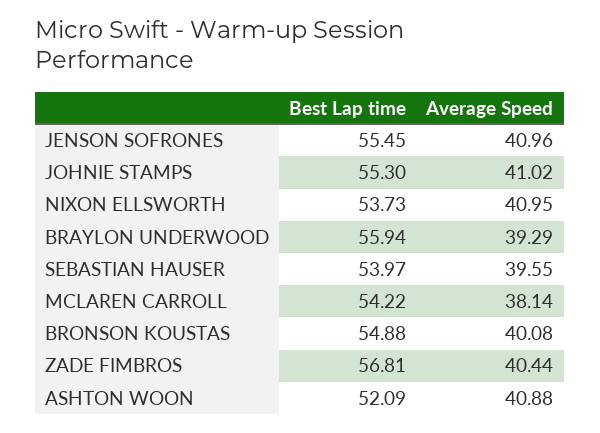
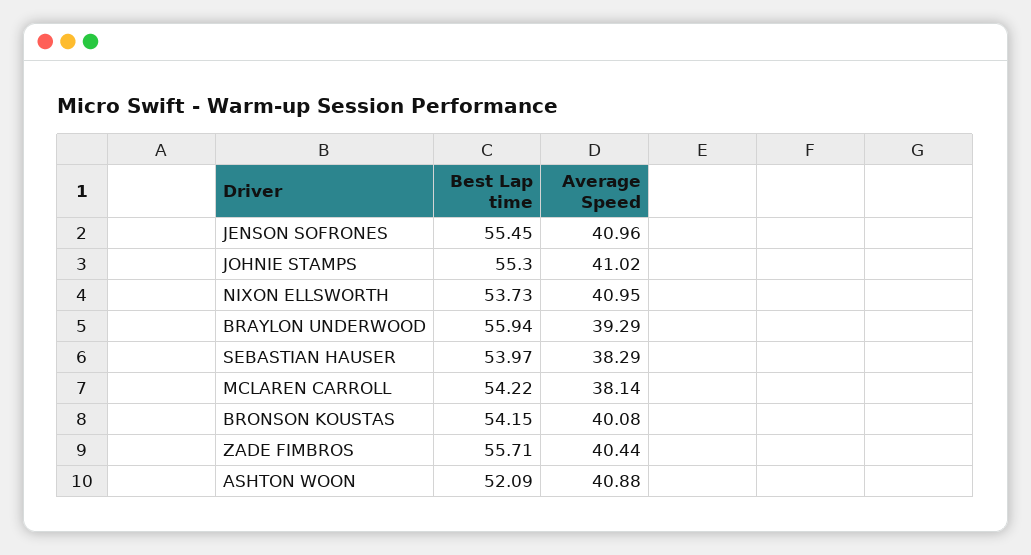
  {
    "Best Lap time": {
      "JENSON SOFRONES": 55.45,
      "JOHNIE STAMPS": 55.3,
      "NIXON ELLSWORTH": 53.73,
      "BRAYLON UNDERWOOD": 55.94,
      "SEBASTIAN HAUSER": 53.97,
      "MCLAREN CARROLL": 54.22,
-     "BRONSON KOUSTAS": 54.88,
+     "BRONSON KOUSTAS": 54.15,
-     "ZADE FIMBROS": 56.81,
+     "ZADE FIMBROS": 55.71,
      "ASHTON WOON": 52.09
    },
    "Average Speed": {
      "JENSON SOFRONES": 40.96,
      "JOHNIE STAMPS": 41.02,
      "NIXON ELLSWORTH": 40.95,
      "BRAYLON UNDERWOOD": 39.29,
-     "SEBASTIAN HAUSER": 39.55,
+     "SEBASTIAN HAUSER": 38.29,
      "MCLAREN CARROLL": 38.14,
      "BRONSON KOUSTAS": 40.08,
      "ZADE FIMBROS": 40.44,
      "ASHTON WOON": 40.88
    }
  }

